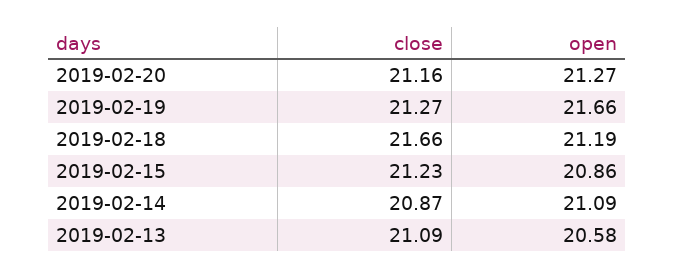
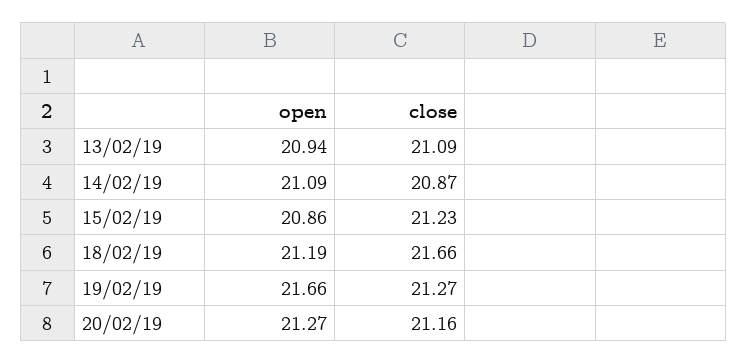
  {
    "close": {
      "2019-02-20": 21.16,
      "2019-02-19": 21.27,
      "2019-02-18": 21.66,
      "2019-02-15": 21.23,
      "2019-02-14": 20.87,
      "2019-02-13": 21.09
    },
    "open": {
      "2019-02-20": 21.27,
      "2019-02-19": 21.66,
      "2019-02-18": 21.19,
      "2019-02-15": 20.86,
      "2019-02-14": 21.09,
-     "2019-02-13": 20.58
+     "2019-02-13": 20.94
    }
  }

